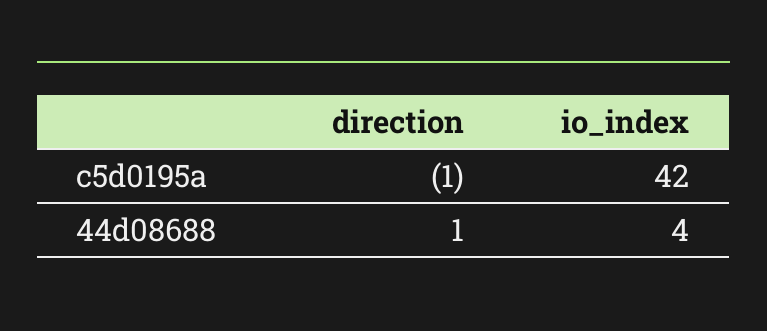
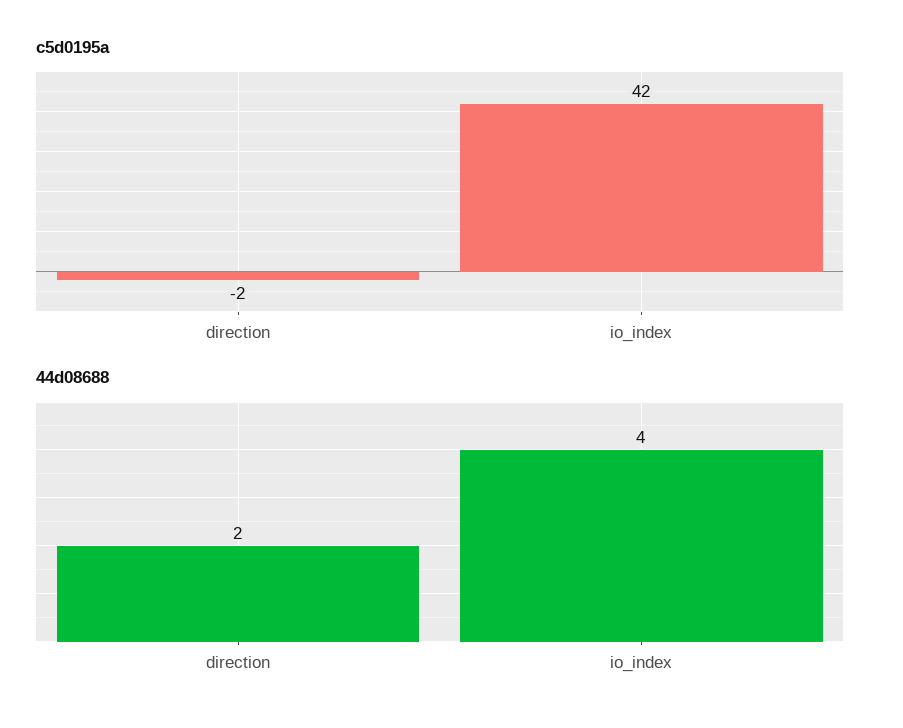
  {
    "c5d0195a": {
-     "direction": -1,
+     "direction": -2,
      "io_index": 42
    },
    "44d08688": {
-     "direction": 1,
+     "direction": 2,
      "io_index": 4
    }
  }

